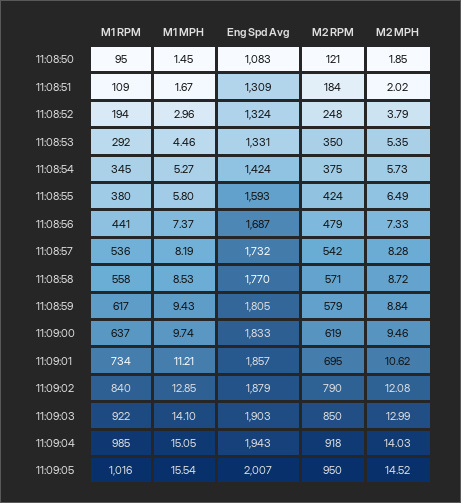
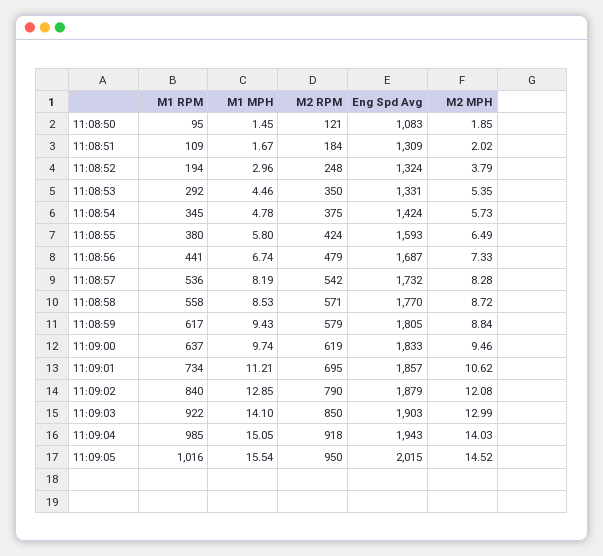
  {
    "M1 RPM": {
      "11:08:50": 95,
      "11:08:51": 109,
      "11:08:52": 194,
      "11:08:53": 292,
      "11:08:54": 345,
      "11:08:55": 380,
      "11:08:56": 441,
      "11:08:57": 536,
      "11:08:58": 558,
      "11:08:59": 617,
      "11:09:00": 637,
      "11:09:01": 734,
      "11:09:02": 840,
      "11:09:03": 922,
      "11:09:04": 985,
      "11:09:05": 1016
    },
    "M1 MPH": {
      "11:08:50": 1.45,
      "11:08:51": 1.67,
      "11:08:52": 2.96,
      "11:08:53": 4.46,
-     "11:08:54": 5.27,
+     "11:08:54": 4.78,
      "11:08:55": 5.8,
-     "11:08:56": 7.37,
+     "11:08:56": 6.74,
      "11:08:57": 8.19,
      "11:08:58": 8.53,
      "11:08:59": 9.43,
      "11:09:00": 9.74,
      "11:09:01": 11.21,
      "11:09:02": 12.85,
      "11:09:03": 14.1,
      "11:09:04": 15.05,
      "11:09:05": 15.54
    },
    "Eng Spd Avg": {
      "11:08:50": 1083,
      "11:08:51": 1309,
      "11:08:52": 1324,
      "11:08:53": 1331,
      "11:08:54": 1424,
      "11:08:55": 1593,
      "11:08:56": 1687,
      "11:08:57": 1732,
      "11:08:58": 1770,
      "11:08:59": 1805,
      "11:09:00": 1833,
      "11:09:01": 1857,
      "11:09:02": 1879,
      "11:09:03": 1903,
      "11:09:04": 1943,
-     "11:09:05": 2007
+     "11:09:05": 2015
    },
    "M2 RPM": {
      "11:08:50": 121,
      "11:08:51": 184,
      "11:08:52": 248,
      "11:08:53": 350,
      "11:08:54": 375,
      "11:08:55": 424,
      "11:08:56": 479,
      "11:08:57": 542,
      "11:08:58": 571,
      "11:08:59": 579,
      "11:09:00": 619,
      "11:09:01": 695,
      "11:09:02": 790,
      "11:09:03": 850,
      "11:09:04": 918,
      "11:09:05": 950
    },
    "M2 MPH": {
      "11:08:50": 1.85,
      "11:08:51": 2.02,
      "11:08:52": 3.79,
      "11:08:53": 5.35,
      "11:08:54": 5.73,
      "11:08:55": 6.49,
      "11:08:56": 7.33,
      "11:08:57": 8.28,
      "11:08:58": 8.72,
      "11:08:59": 8.84,
      "11:09:00": 9.46,
      "11:09:01": 10.62,
      "11:09:02": 12.08,
      "11:09:03": 12.99,
      "11:09:04": 14.03,
      "11:09:05": 14.52
    }
  }

